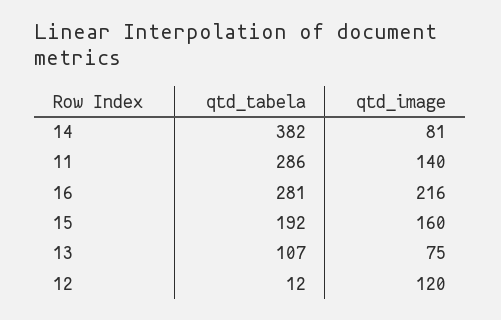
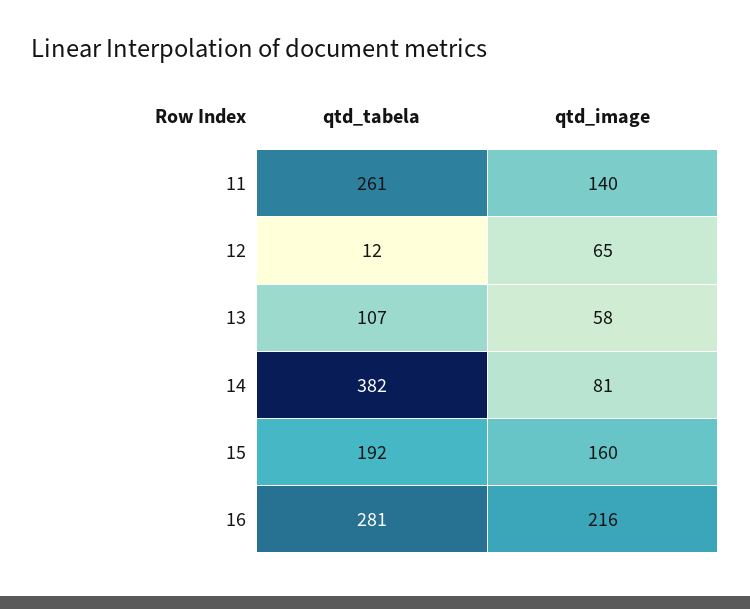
  {
    "qtd_tabela": {
      "14": 382,
-     "11": 286,
+     "11": 261,
      "16": 281,
      "15": 192,
      "13": 107,
      "12": 12
    },
    "qtd_image": {
      "14": 81,
      "11": 140,
      "16": 216,
      "15": 160,
-     "13": 75,
+     "13": 58,
-     "12": 120
+     "12": 65
    }
  }

